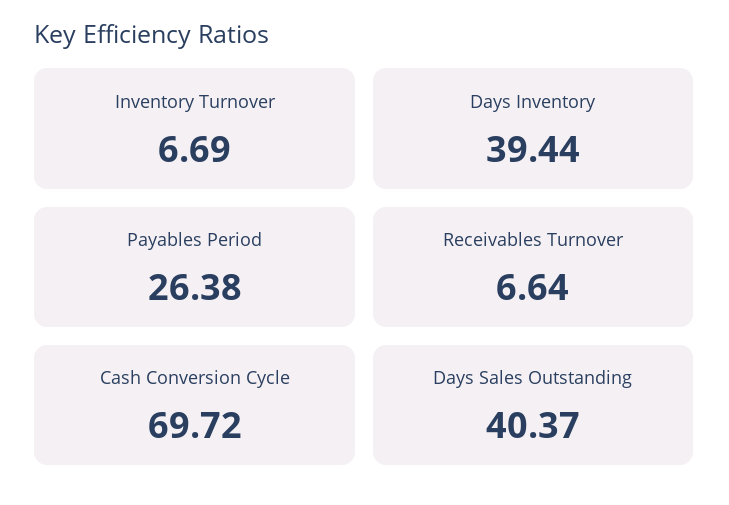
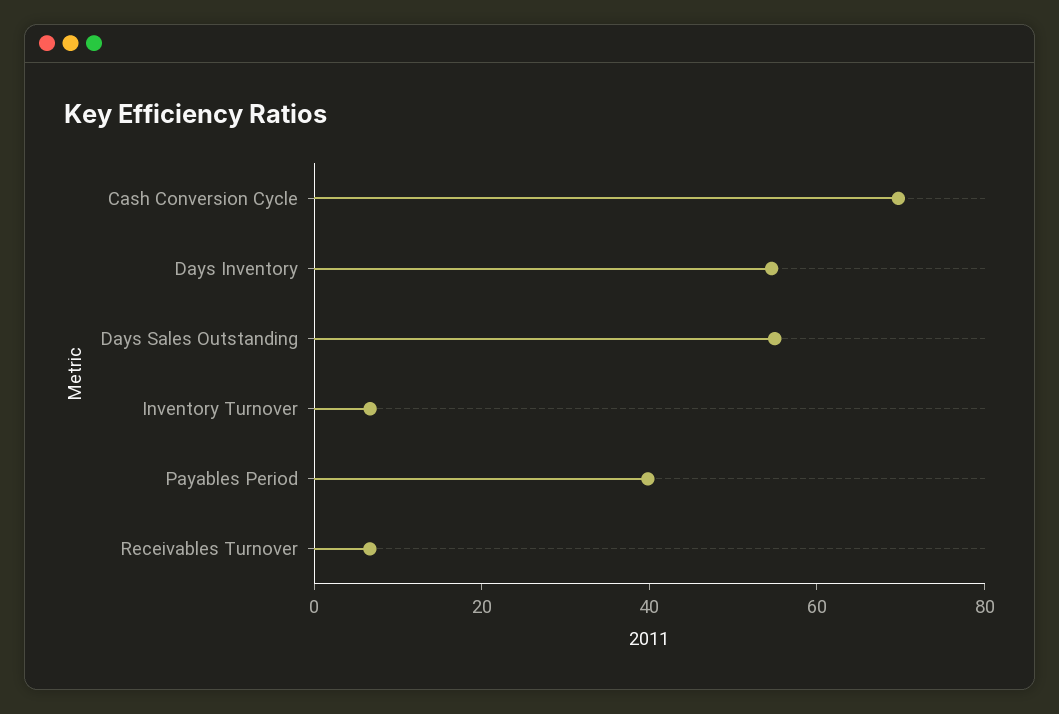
  {
    "Inventory Turnover": 6.69,
-   "Days Inventory": 39.44,
+   "Days Inventory": 55,
-   "Payables Period": 26.38,
+   "Payables Period": 40,
    "Receivables Turnover": 6.64,
    "Cash Conversion Cycle": 69.72,
-   "Days Sales Outstanding": 40.37
+   "Days Sales Outstanding": 55
  }

